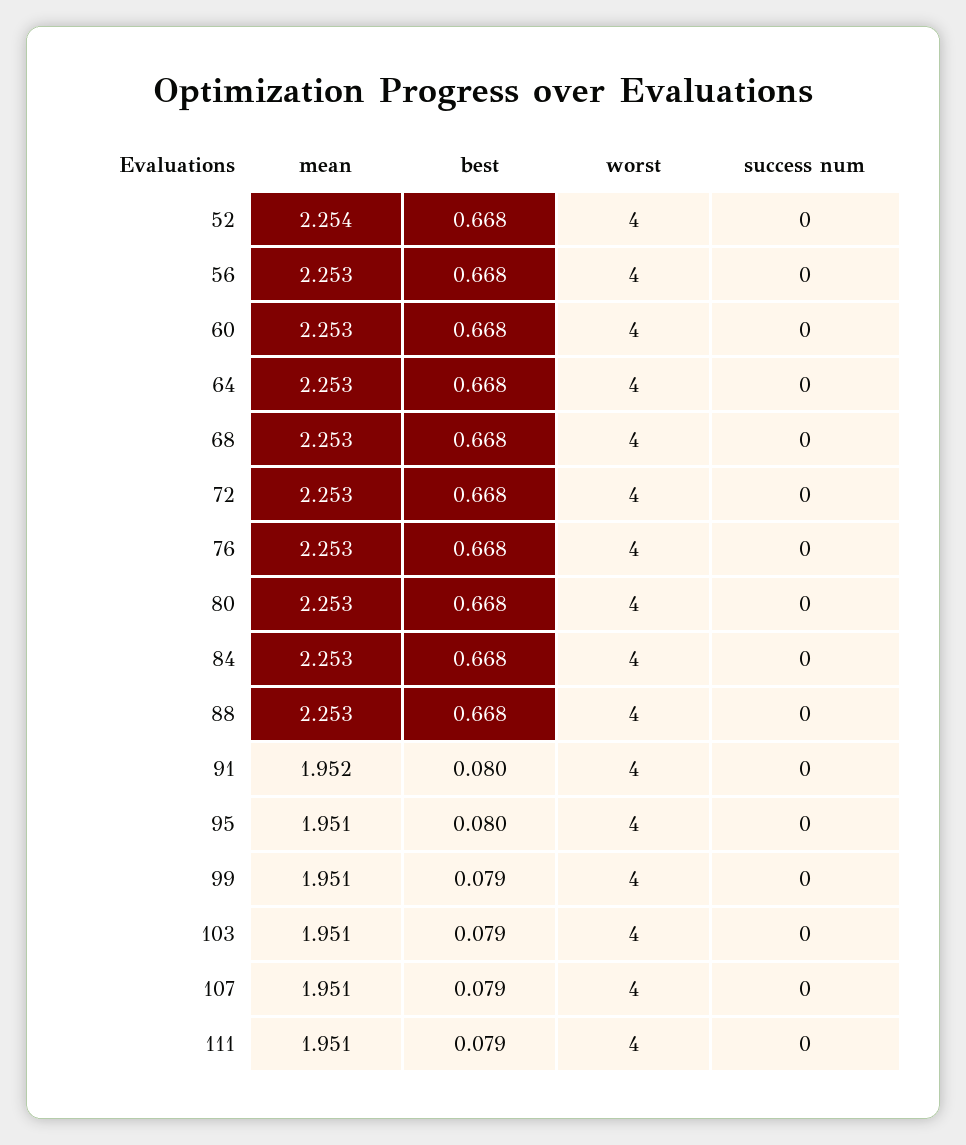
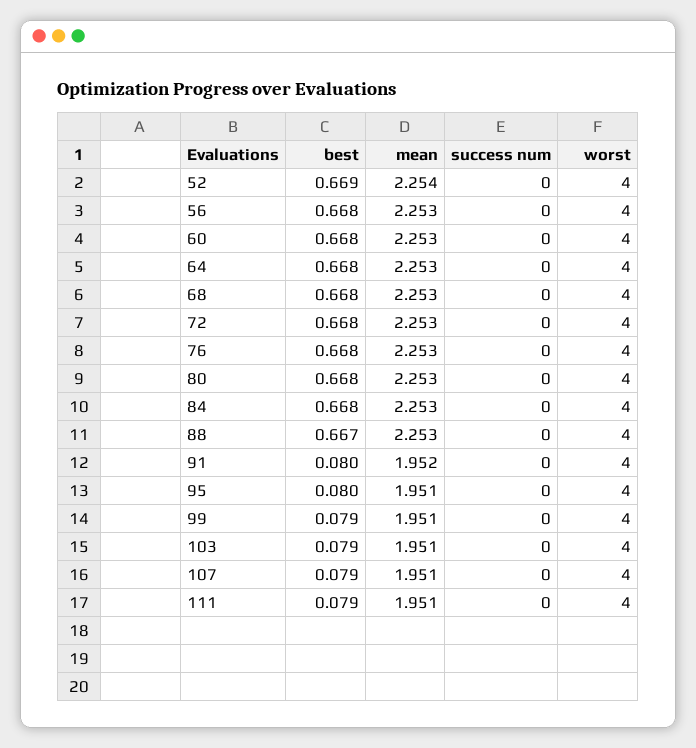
  {
    "mean": {
      "52": 2.254,
      "56": 2.253,
      "60": 2.253,
      "64": 2.253,
      "68": 2.253,
      "72": 2.253,
      "76": 2.253,
      "80": 2.253,
      "84": 2.253,
      "88": 2.253,
      "91": 1.952,
      "95": 1.951,
      "99": 1.951,
      "103": 1.951,
      "107": 1.951,
      "111": 1.951
    },
    "best": {
-     "52": 0.668,
+     "52": 0.669,
      "56": 0.668,
      "60": 0.668,
      "64": 0.668,
      "68": 0.668,
      "72": 0.668,
      "76": 0.668,
      "80": 0.668,
      "84": 0.668,
-     "88": 0.668,
+     "88": 0.667,
      "91": 0.08,
      "95": 0.08,
      "99": 0.079,
      "103": 0.079,
      "107": 0.079,
      "111": 0.079
    },
    "worst": {
      "52": 4,
      "56": 4,
      "60": 4,
      "64": 4,
      "68": 4,
      "72": 4,
      "76": 4,
      "80": 4,
      "84": 4,
      "88": 4,
      "91": 4,
      "95": 4,
      "99": 4,
      "103": 4,
      "107": 4,
      "111": 4
    },
    "success num": {
      "52": 0,
      "56": 0,
      "60": 0,
      "64": 0,
      "68": 0,
      "72": 0,
      "76": 0,
      "80": 0,
      "84": 0,
      "88": 0,
      "91": 0,
      "95": 0,
      "99": 0,
      "103": 0,
      "107": 0,
      "111": 0
    }
  }

